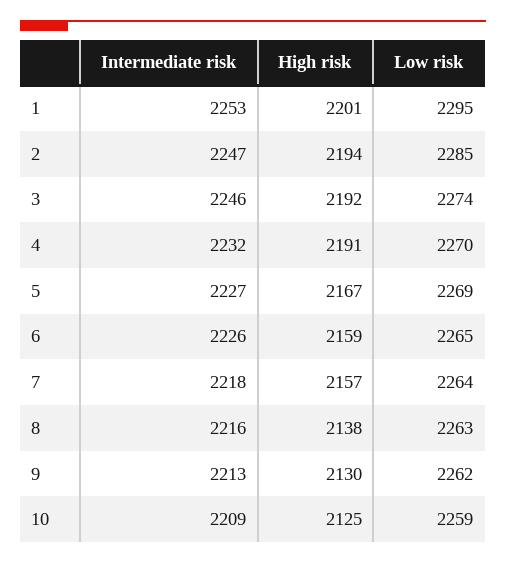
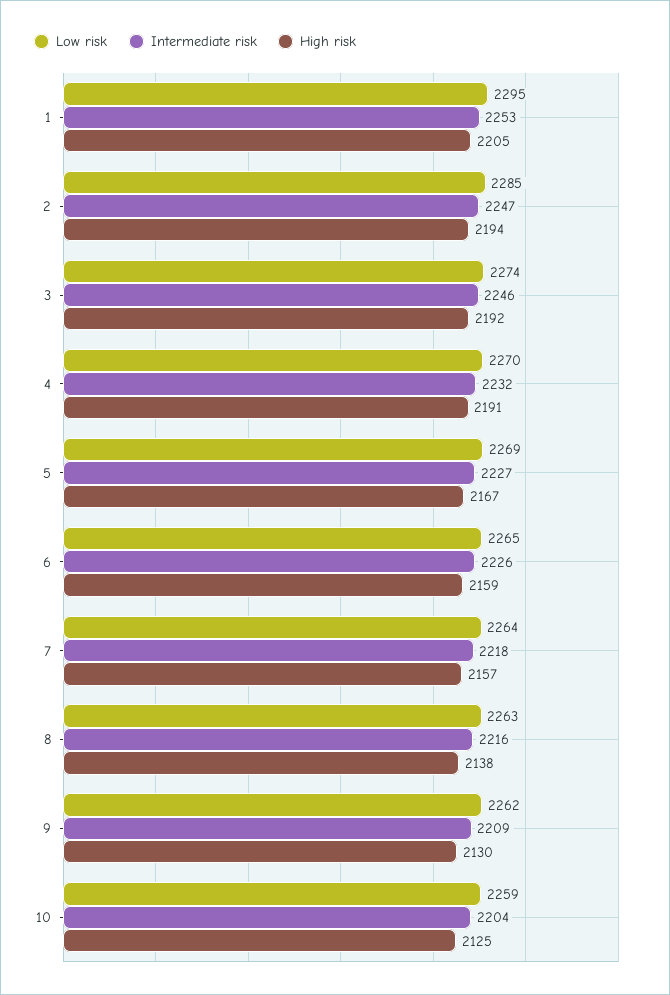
  {
    "Intermediate risk": {
      "1": 2253,
      "2": 2247,
      "3": 2246,
      "4": 2232,
      "5": 2227,
      "6": 2226,
      "7": 2218,
      "8": 2216,
-     "9": 2213,
+     "9": 2209,
-     "10": 2209
+     "10": 2204
    },
    "High risk": {
-     "1": 2201,
+     "1": 2205,
      "2": 2194,
      "3": 2192,
      "4": 2191,
      "5": 2167,
      "6": 2159,
      "7": 2157,
      "8": 2138,
      "9": 2130,
      "10": 2125
    },
    "Low risk": {
      "1": 2295,
      "2": 2285,
      "3": 2274,
      "4": 2270,
      "5": 2269,
      "6": 2265,
      "7": 2264,
      "8": 2263,
      "9": 2262,
      "10": 2259
    }
  }

